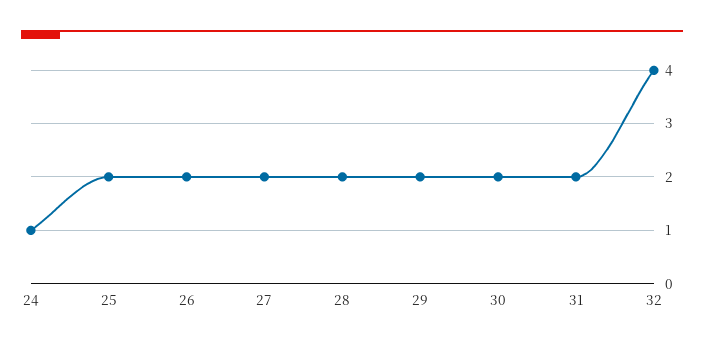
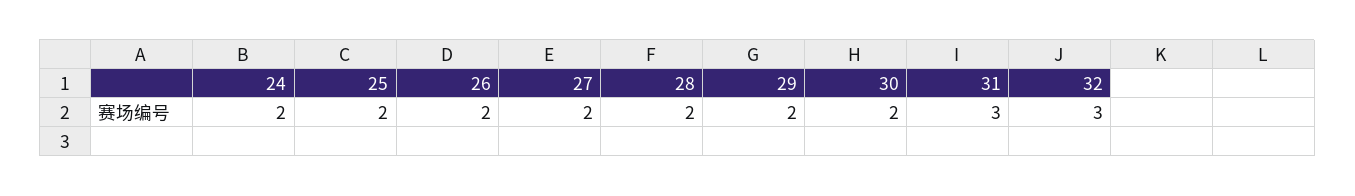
  {
-   "24": 1,
+   "24": 2,
    "25": 2,
    "26": 2,
    "27": 2,
    "28": 2,
    "29": 2,
    "30": 2,
-   "31": 2,
+   "31": 3,
-   "32": 4
+   "32": 3
  }

